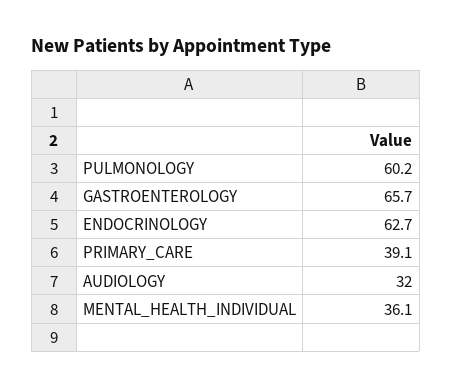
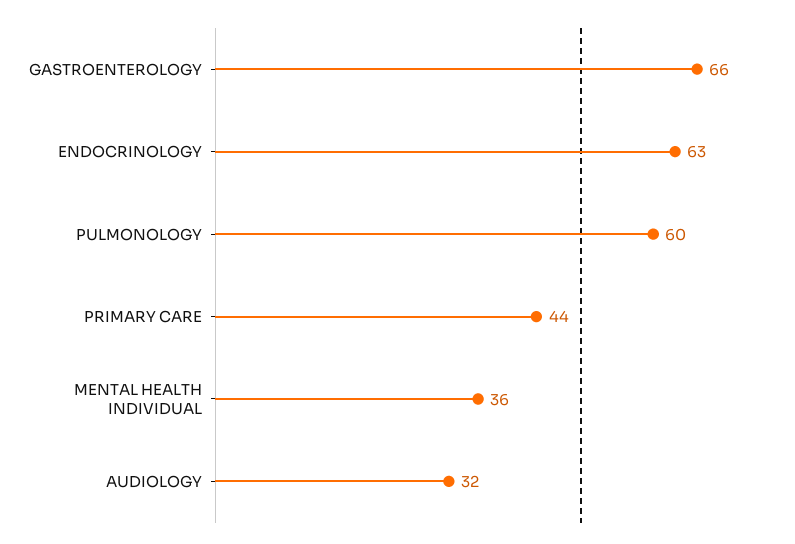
  {
    "PULMONOLOGY": 60.2,
    "GASTROENTEROLOGY": 65.7,
    "ENDOCRINOLOGY": 62.7,
-   "PRIMARY_CARE": 39.1,
+   "PRIMARY_CARE": 44,
    "AUDIOLOGY": 32,
    "MENTAL_HEALTH_INDIVIDUAL": 36.1
  }

